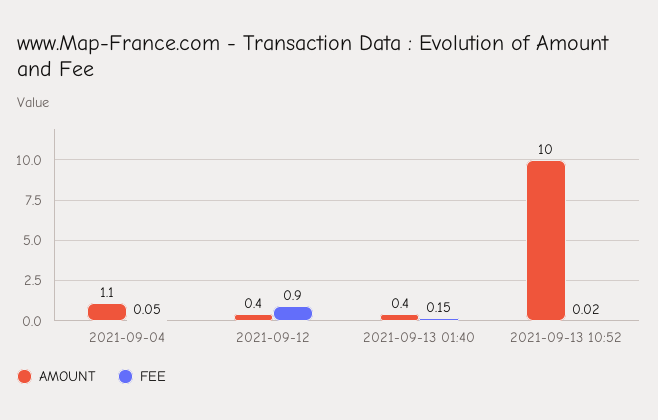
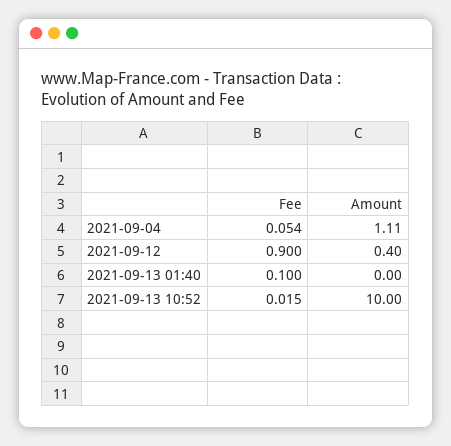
  {
    "AMOUNT": {
      "2021-09-04": 1.11,
      "2021-09-12": 0.4,
-     "2021-09-13 01:40": 0.4,
+     "2021-09-13 01:40": 0,
      "2021-09-13 10:52": 10
    },
    "FEE": {
      "2021-09-04": 0.054,
      "2021-09-12": 0.9,
-     "2021-09-13 01:40": 0.15,
+     "2021-09-13 01:40": 0.1,
      "2021-09-13 10:52": 0.015
    }
  }

